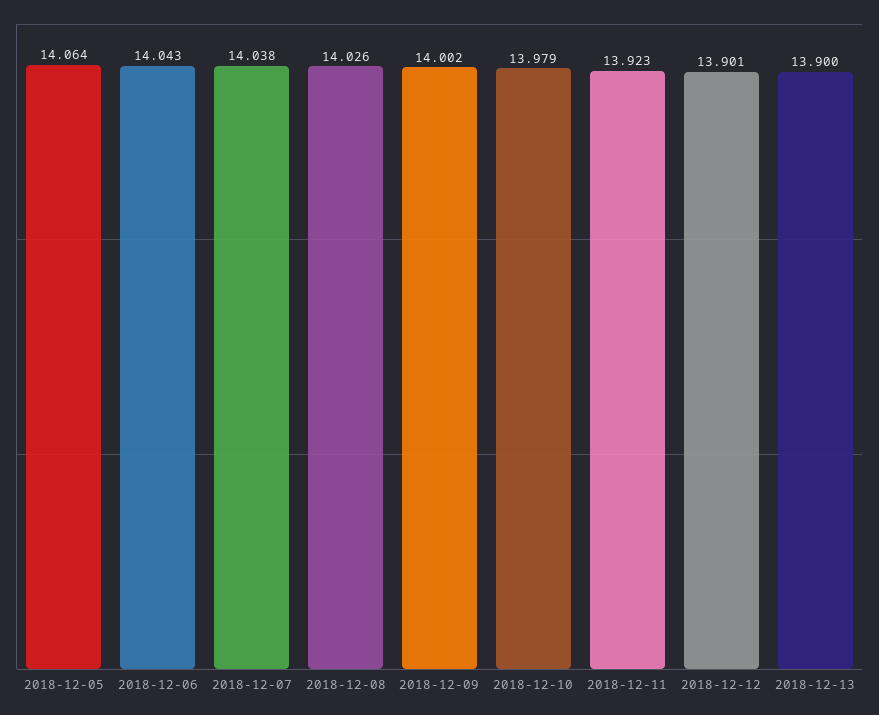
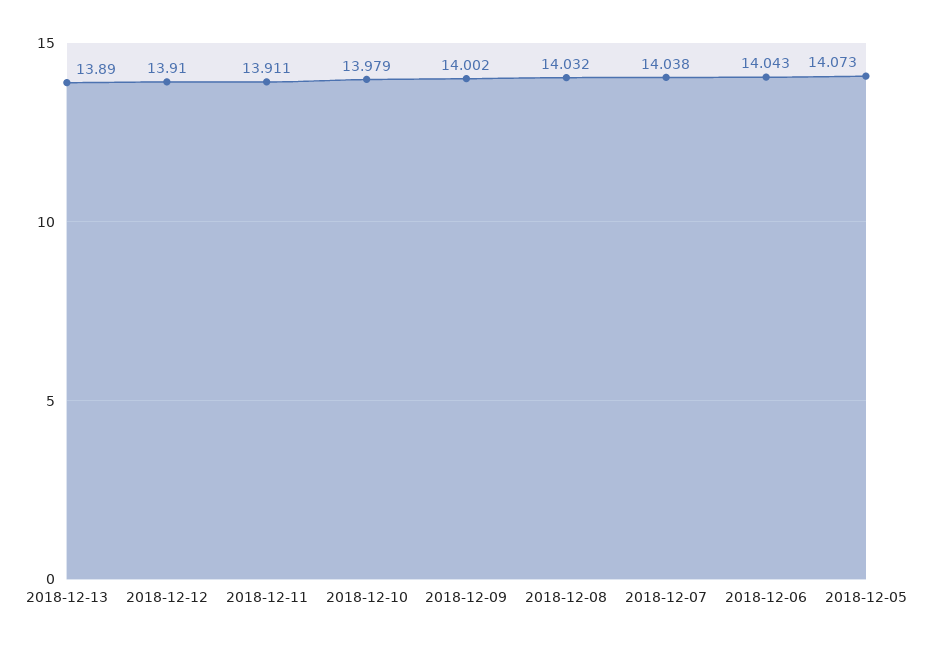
  {
-   "2018-12-05": 14.064,
+   "2018-12-05": 14.073,
    "2018-12-06": 14.043,
    "2018-12-07": 14.038,
-   "2018-12-08": 14.026,
+   "2018-12-08": 14.032,
    "2018-12-09": 14.002,
    "2018-12-10": 13.979,
-   "2018-12-11": 13.923,
+   "2018-12-11": 13.911,
-   "2018-12-12": 13.901,
+   "2018-12-12": 13.91,
-   "2018-12-13": 13.9
+   "2018-12-13": 13.89
  }

